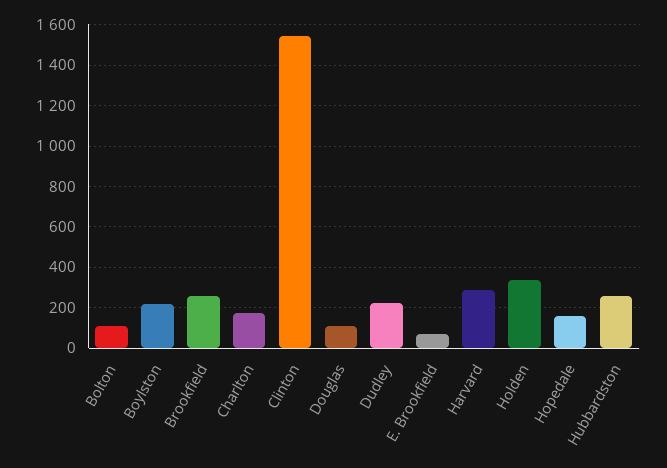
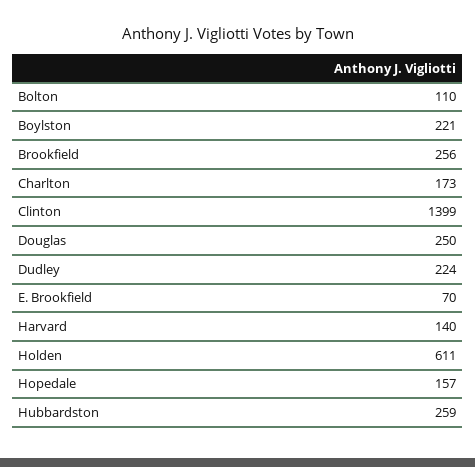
  {
    "Bolton": 110,
    "Boylston": 221,
    "Brookfield": 256,
    "Charlton": 173,
-   "Clinton": 1550,
+   "Clinton": 1399,
-   "Douglas": 100,
+   "Douglas": 250,
    "Dudley": 224,
    "E. Brookfield": 70,
-   "Harvard": 300,
+   "Harvard": 140,
-   "Holden": 350,
+   "Holden": 611,
    "Hopedale": 157,
    "Hubbardston": 259
  }

